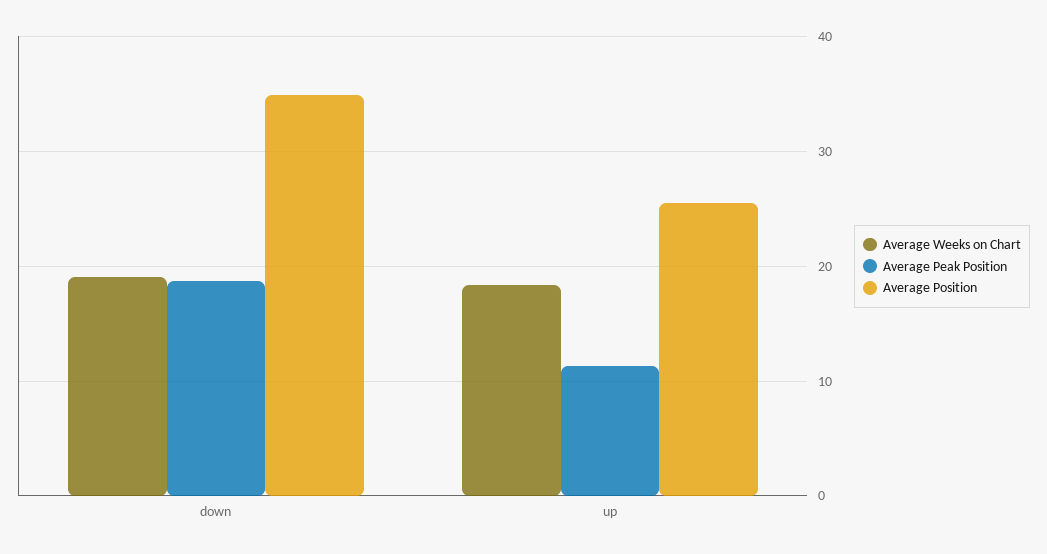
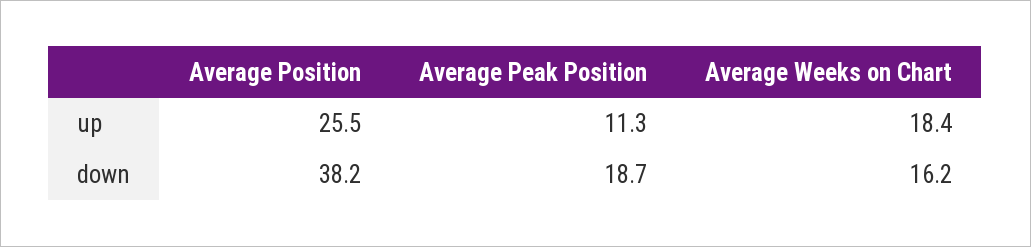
  {
    "Average Weeks on Chart": {
-     "down": 19,
+     "down": 16.2,
      "up": 18.4
    },
    "Average Peak Position": {
      "down": 18.7,
      "up": 11.3
    },
    "Average Position": {
-     "down": 35,
+     "down": 38.2,
      "up": 25.5
    }
  }

